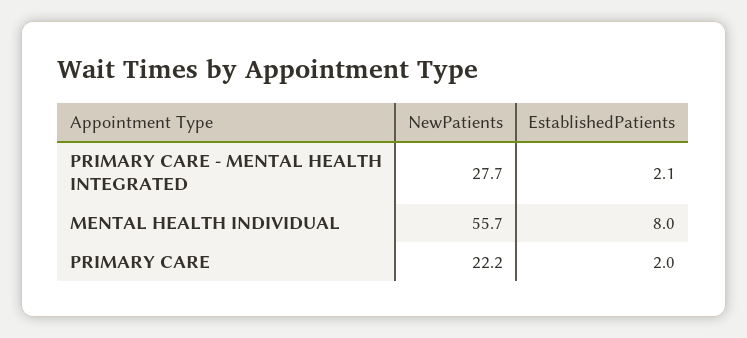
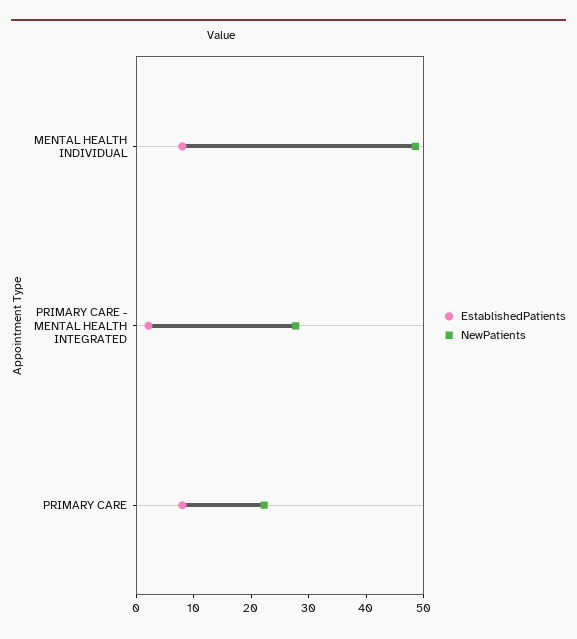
  {
    "NewPatients": {
      "PRIMARY CARE - MENTAL HEALTH INTEGRATED": 27.7,
-     "MENTAL HEALTH INDIVIDUAL": 55.7,
+     "MENTAL HEALTH INDIVIDUAL": 48,
      "PRIMARY CARE": 22.2
    },
    "EstablishedPatients": {
      "PRIMARY CARE - MENTAL HEALTH INTEGRATED": 2.1,
      "MENTAL HEALTH INDIVIDUAL": 8,
-     "PRIMARY CARE": 2
+     "PRIMARY CARE": 8
    }
  }

